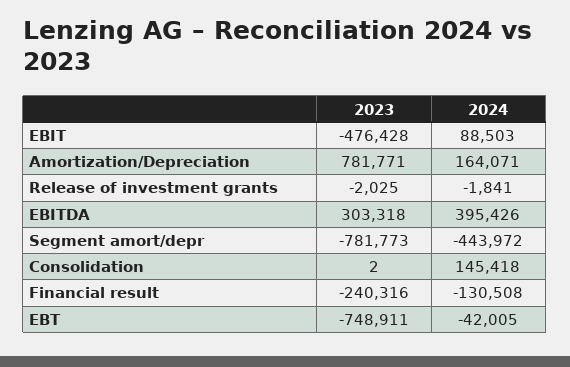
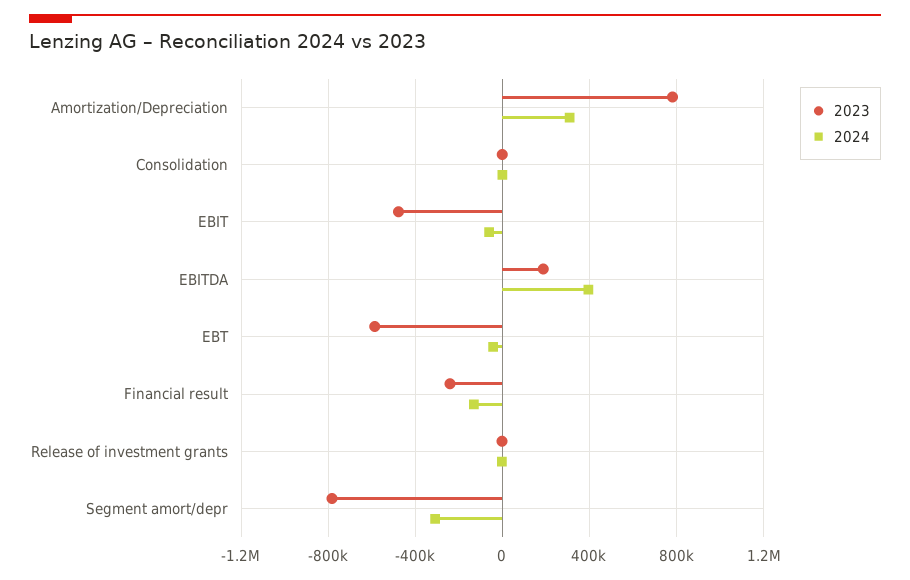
  {
    "2023": {
      "EBIT": -476428,
      "Amortization/Depreciation": 781771,
      "Release of investment grants": -2025,
-     "EBITDA": 303318,
+     "EBITDA": 200000,
      "Segment amort/depr": -781773,
      "Consolidation": 2,
      "Financial result": -240316,
-     "EBT": -748911
+     "EBT": -600000
    },
    "2024": {
-     "EBIT": 88503,
+     "EBIT": -50000,
-     "Amortization/Depreciation": 164071,
+     "Amortization/Depreciation": 300000,
      "Release of investment grants": -1841,
      "EBITDA": 395426,
-     "Segment amort/depr": -443972,
+     "Segment amort/depr": -300000,
-     "Consolidation": 145418,
+     "Consolidation": 0,
      "Financial result": -130508,
      "EBT": -42005
    }
  }

